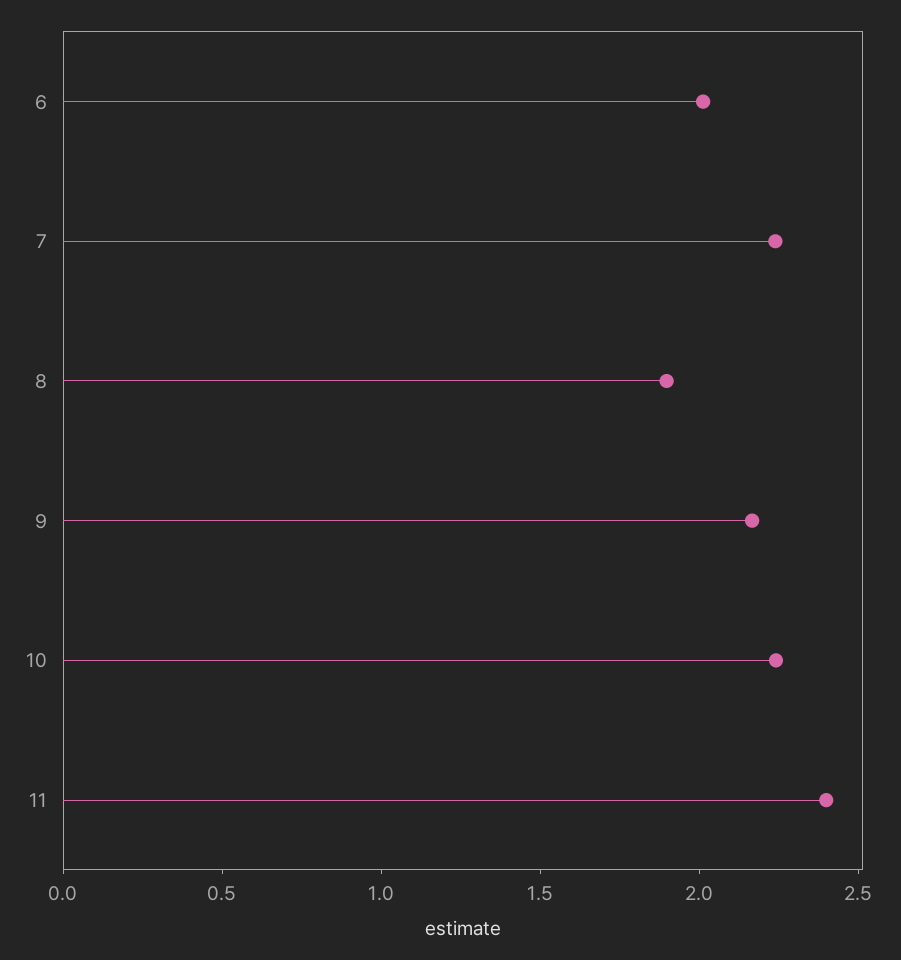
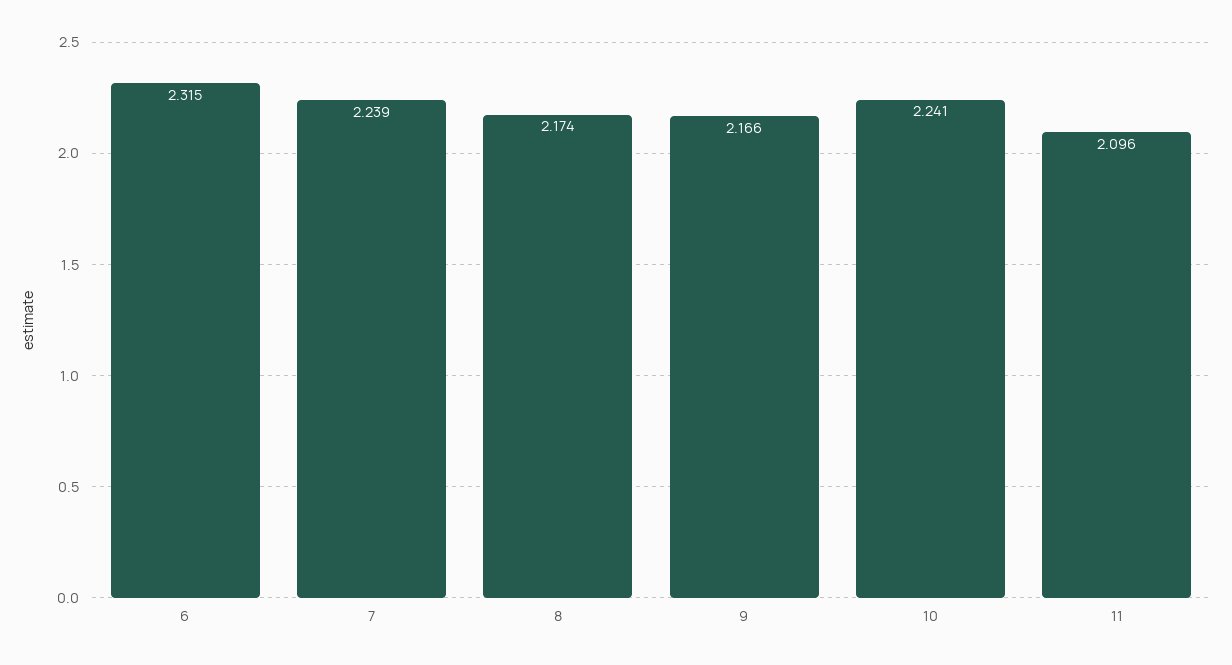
  {
-   "6": 2,
+   "6": 2.315,
    "7": 2.239,
-   "8": 1.9,
+   "8": 2.174,
    "9": 2.166,
    "10": 2.241,
-   "11": 2.4
+   "11": 2.096
  }

